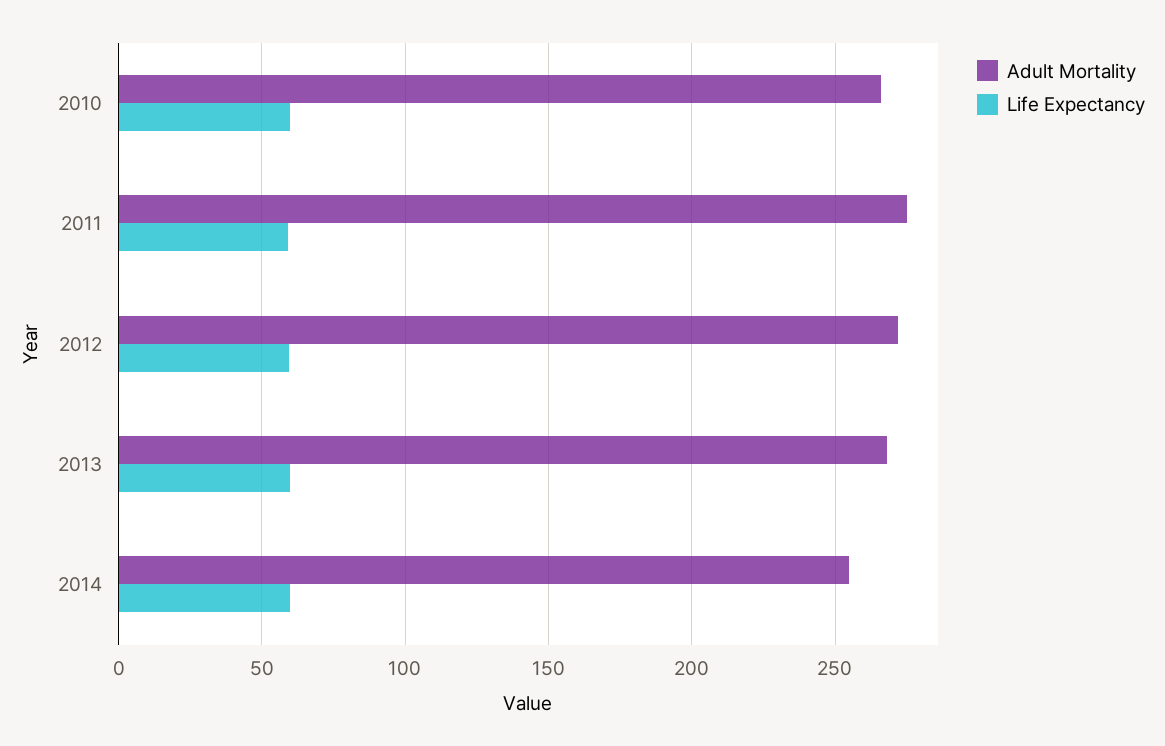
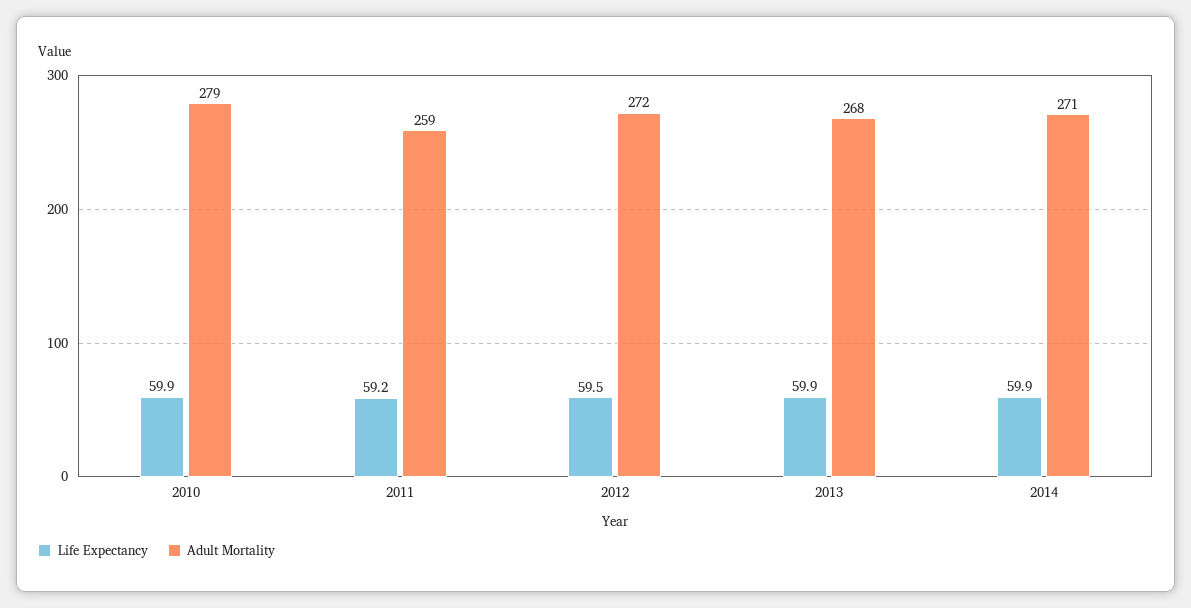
  {
    "Adult Mortality": {
-     "2010": 265,
+     "2010": 279,
-     "2011": 275,
+     "2011": 259,
      "2012": 272,
      "2013": 268,
-     "2014": 255
+     "2014": 271
    },
    "Life Expectancy": {
      "2010": 59.9,
      "2011": 59.2,
      "2012": 59.5,
      "2013": 59.9,
      "2014": 59.9
    }
  }

